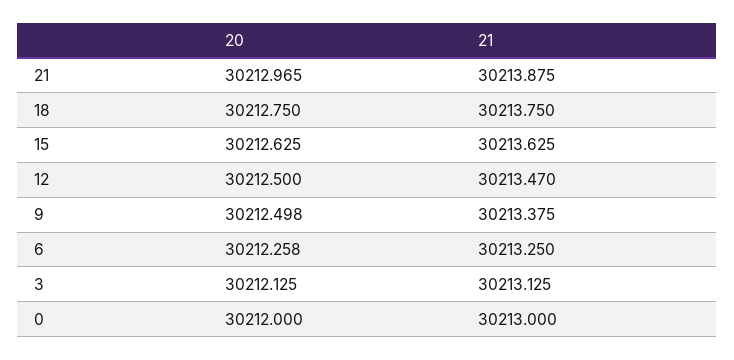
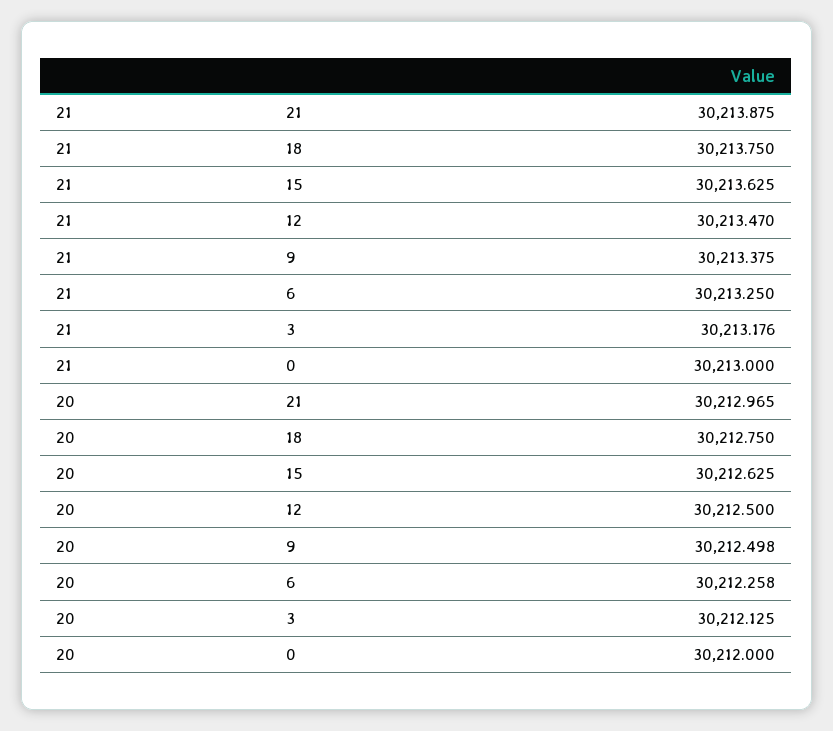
  {
    "20": {
      "21": 30212.965,
      "18": 30212.75,
      "15": 30212.625,
      "12": 30212.5,
      "9": 30212.498,
      "6": 30212.258,
      "3": 30212.125,
      "0": 30212
    },
    "21": {
      "21": 30213.875,
      "18": 30213.75,
      "15": 30213.625,
      "12": 30213.47,
      "9": 30213.375,
      "6": 30213.25,
-     "3": 30213.125,
+     "3": 30213.176,
      "0": 30213
    }
  }

